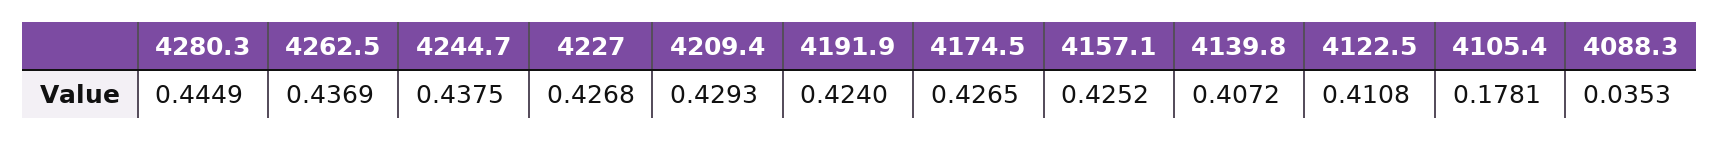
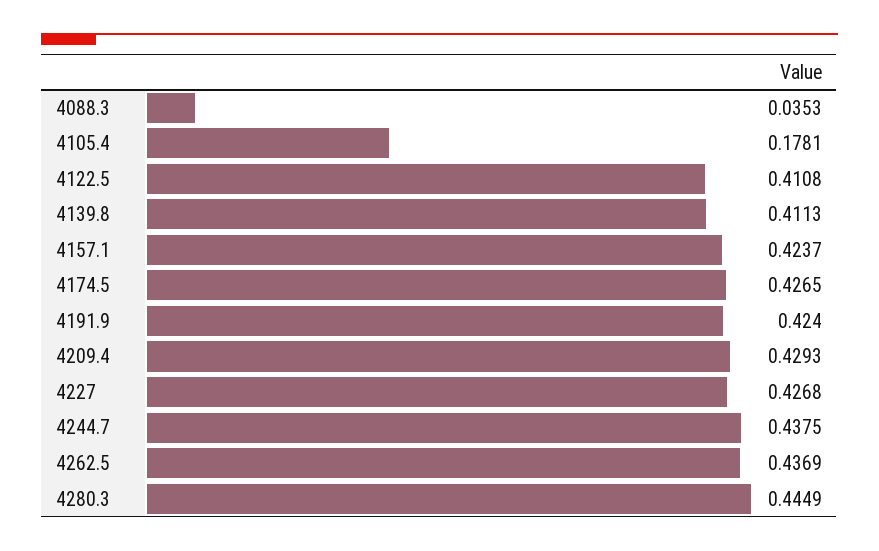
  {
    "4280.3": 0.4449,
    "4262.5": 0.4369,
    "4244.7": 0.4375,
    "4227": 0.4268,
    "4209.4": 0.4293,
    "4191.9": 0.424,
    "4174.5": 0.4265,
-   "4157.1": 0.4252,
+   "4157.1": 0.4237,
-   "4139.8": 0.4072,
+   "4139.8": 0.4113,
    "4122.5": 0.4108,
    "4105.4": 0.1781,
    "4088.3": 0.0353
  }

